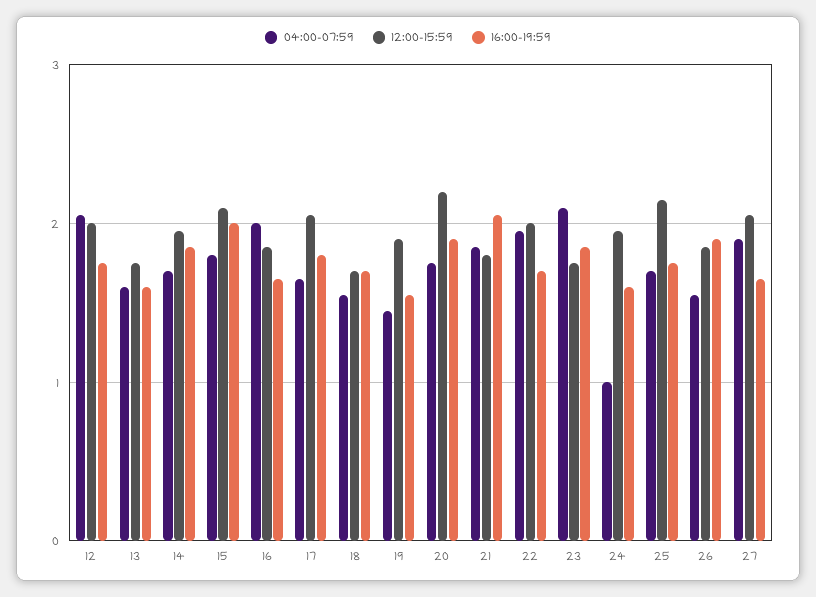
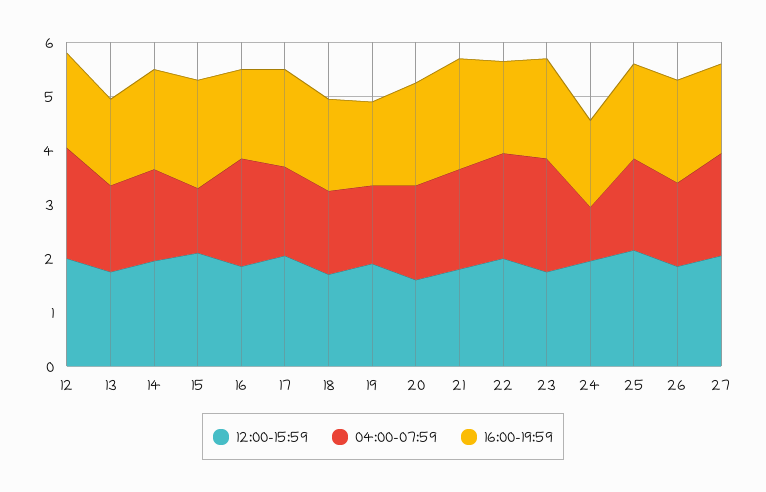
  {
    "04:00-07:59": {
      "12": 2.1,
      "13": 1.6,
      "14": 1.7,
-     "15": 1.8,
+     "15": 1.2,
      "16": 2,
      "17": 1.7,
      "18": 1.6,
      "19": 1.5,
      "20": 1.8,
      "21": 1.9,
      "22": 2,
      "23": 2.1,
      "24": 1,
      "25": 1.7,
      "26": 1.6,
      "27": 1.9
    },
    "12:00-15:59": {
      "12": 2,
      "13": 1.8,
      "14": 2,
      "15": 2.1,
      "16": 1.9,
      "17": 2.1,
      "18": 1.7,
      "19": 1.9,
-     "20": 2.2,
+     "20": 1.6,
      "21": 1.8,
      "22": 2,
      "23": 1.8,
      "24": 2,
      "25": 2.2,
      "26": 1.9,
      "27": 2.1
    },
    "16:00-19:59": {
      "12": 1.8,
      "13": 1.6,
      "14": 1.9,
      "15": 2,
      "16": 1.7,
      "17": 1.8,
      "18": 1.7,
      "19": 1.6,
      "20": 1.9,
      "21": 2.1,
      "22": 1.7,
      "23": 1.9,
      "24": 1.6,
      "25": 1.8,
      "26": 1.9,
      "27": 1.7
    }
  }

